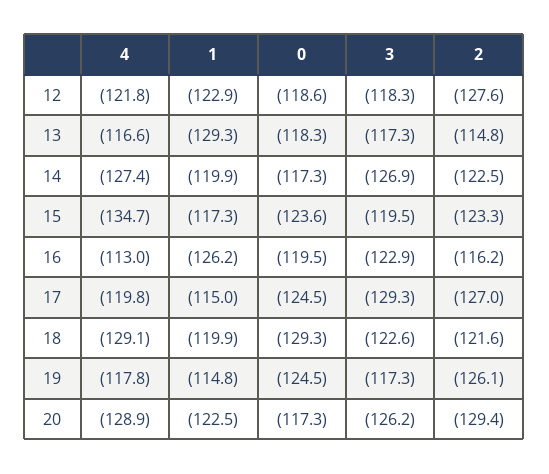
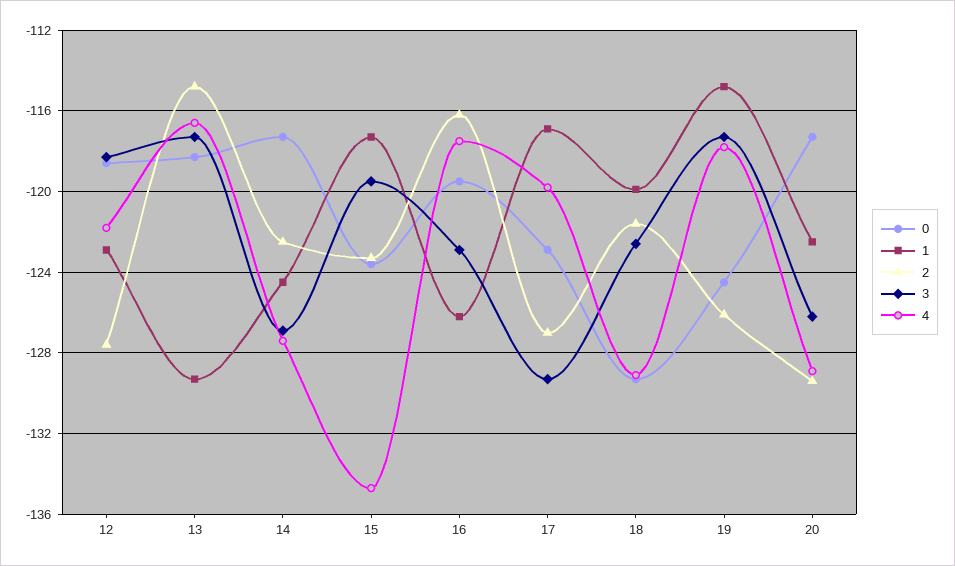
  {
    "4": {
      "12": -121.8,
      "13": -116.6,
      "14": -127.4,
      "15": -134.7,
-     "16": -113,
+     "16": -117.5,
      "17": -119.8,
      "18": -129.1,
      "19": -117.8,
      "20": -128.9
    },
    "1": {
      "12": -122.9,
      "13": -129.3,
-     "14": -119.9,
+     "14": -124.5,
      "15": -117.3,
      "16": -126.2,
-     "17": -115,
+     "17": -117,
      "18": -119.9,
      "19": -114.8,
      "20": -122.5
    },
    "0": {
      "12": -118.6,
      "13": -118.3,
      "14": -117.3,
      "15": -123.6,
      "16": -119.5,
-     "17": -124.5,
+     "17": -123,
      "18": -129.3,
      "19": -124.5,
      "20": -117.3
    },
    "3": {
      "12": -118.3,
      "13": -117.3,
      "14": -126.9,
      "15": -119.5,
      "16": -122.9,
      "17": -129.3,
      "18": -122.6,
      "19": -117.3,
      "20": -126.2
    },
    "2": {
      "12": -127.6,
      "13": -114.8,
      "14": -122.5,
      "15": -123.3,
      "16": -116.2,
      "17": -127,
      "18": -121.6,
      "19": -126.1,
      "20": -129.4
    }
  }

